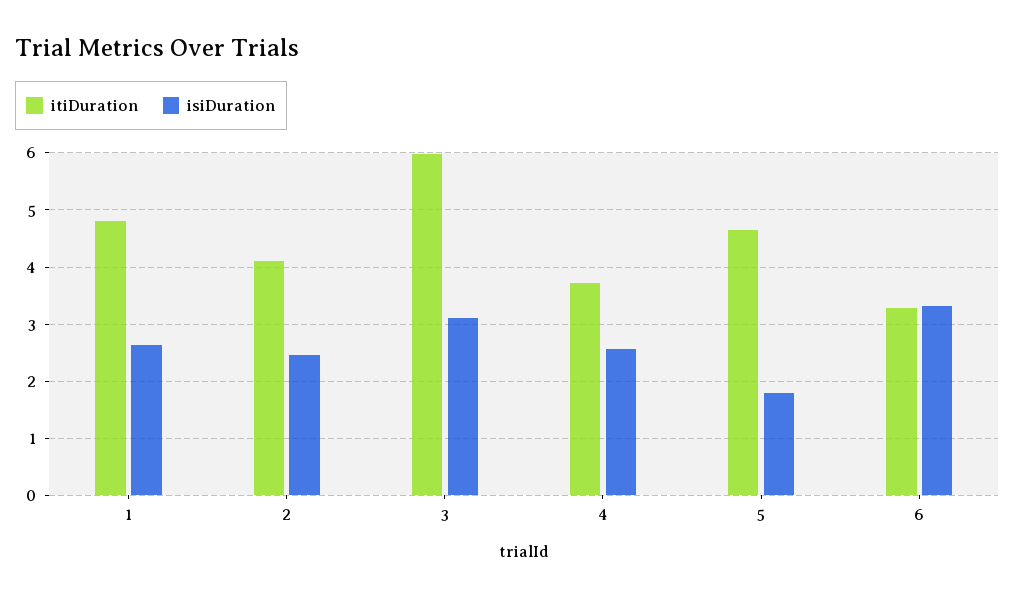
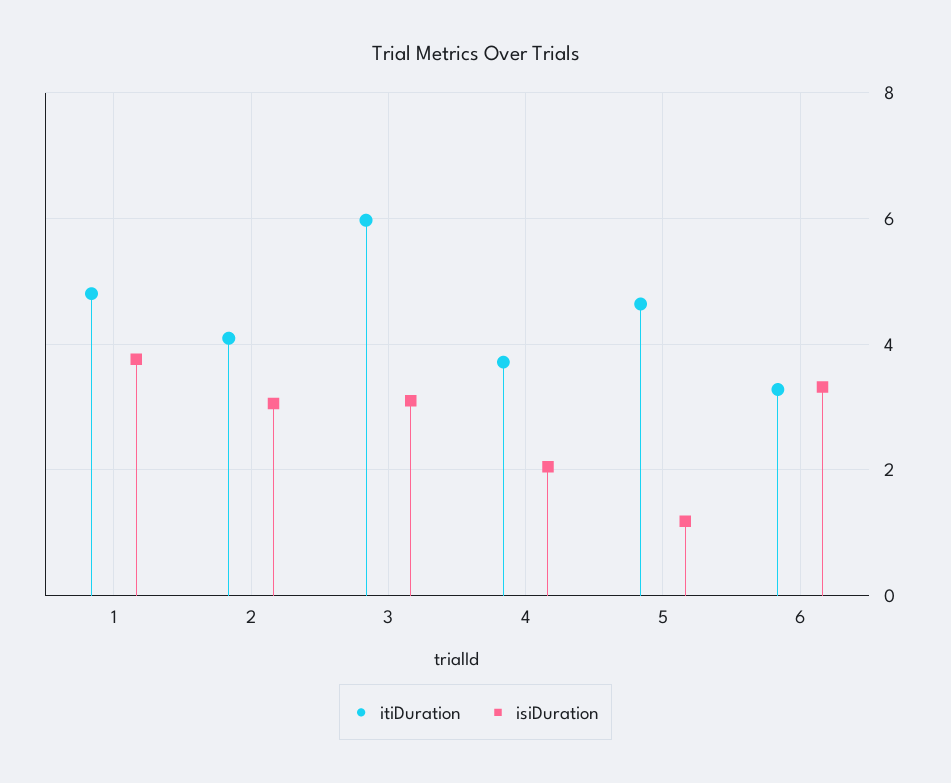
  {
    "itiDuration": {
      "1": 4.8,
      "2": 4,
      "3": 6,
      "4": 3.8,
      "5": 4.6,
      "6": 3.2
    },
    "isiDuration": {
-     "1": 2.6,
+     "1": 3.8,
-     "2": 2.4,
+     "2": 3,
      "3": 3.2,
-     "4": 2.6,
+     "4": 2,
-     "5": 1.8,
+     "5": 1.2,
      "6": 3.4
    }
  }

